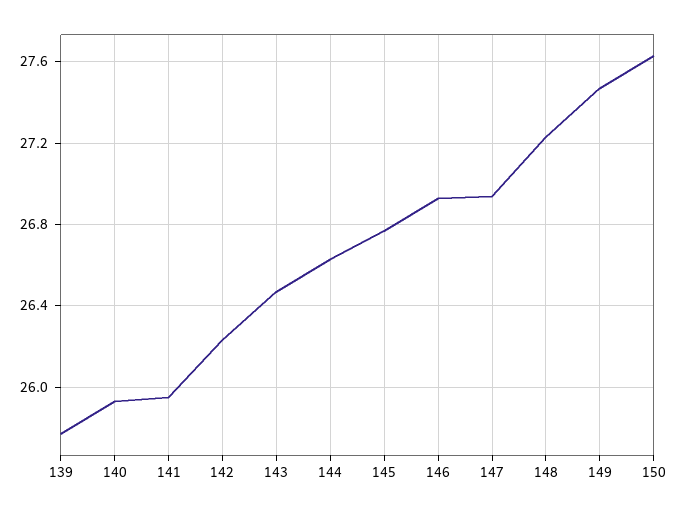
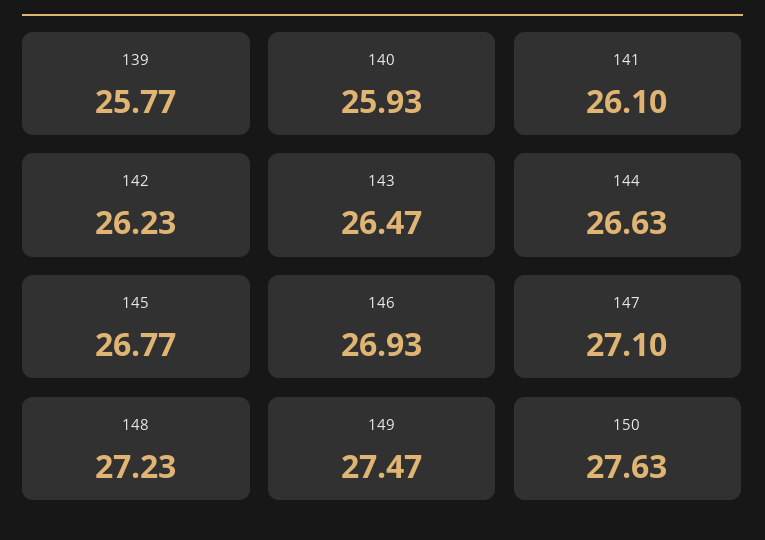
  {
    "139": 25.77,
    "140": 25.93,
-   "141": 25.95,
+   "141": 26.1,
    "142": 26.23,
    "143": 26.47,
    "144": 26.63,
    "145": 26.77,
    "146": 26.93,
-   "147": 26.95,
+   "147": 27.1,
    "148": 27.23,
    "149": 27.47,
    "150": 27.63
  }

